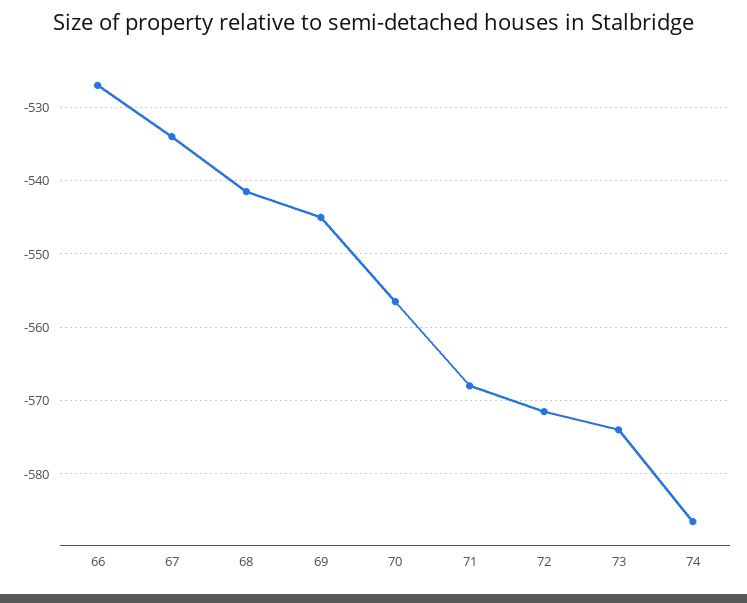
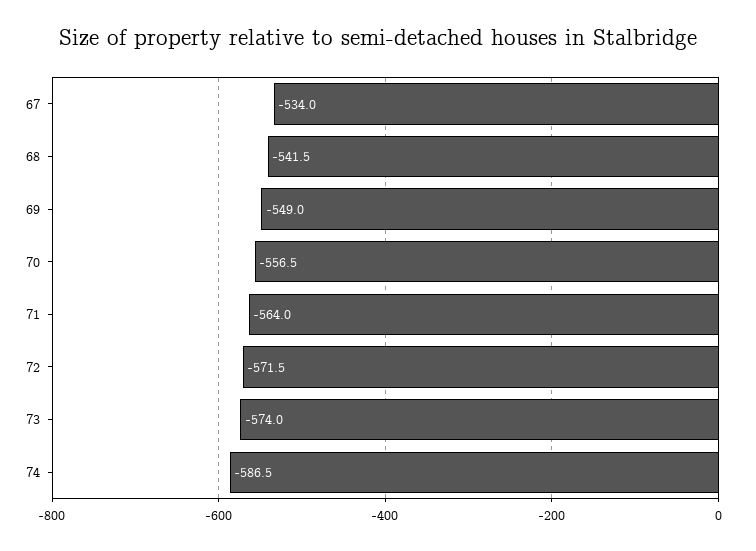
  {
-   "66": -527,
    "67": -534,
    "68": -541.5,
-   "69": -545,
+   "69": -549,
    "70": -556.5,
-   "71": -568,
+   "71": -564,
    "72": -571.5,
    "73": -574,
    "74": -586.5
  }

